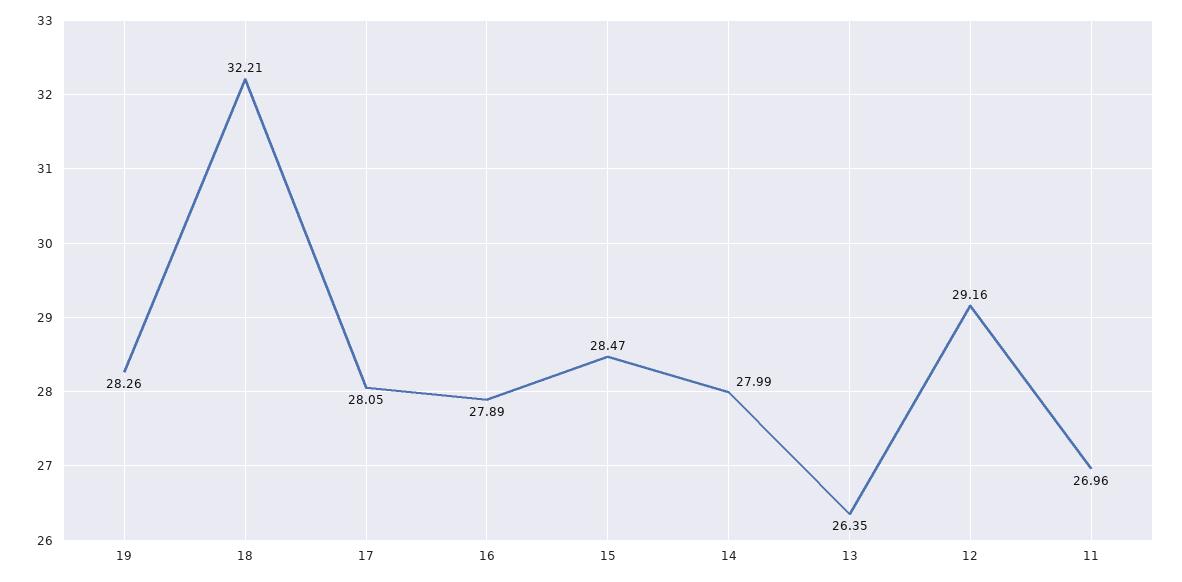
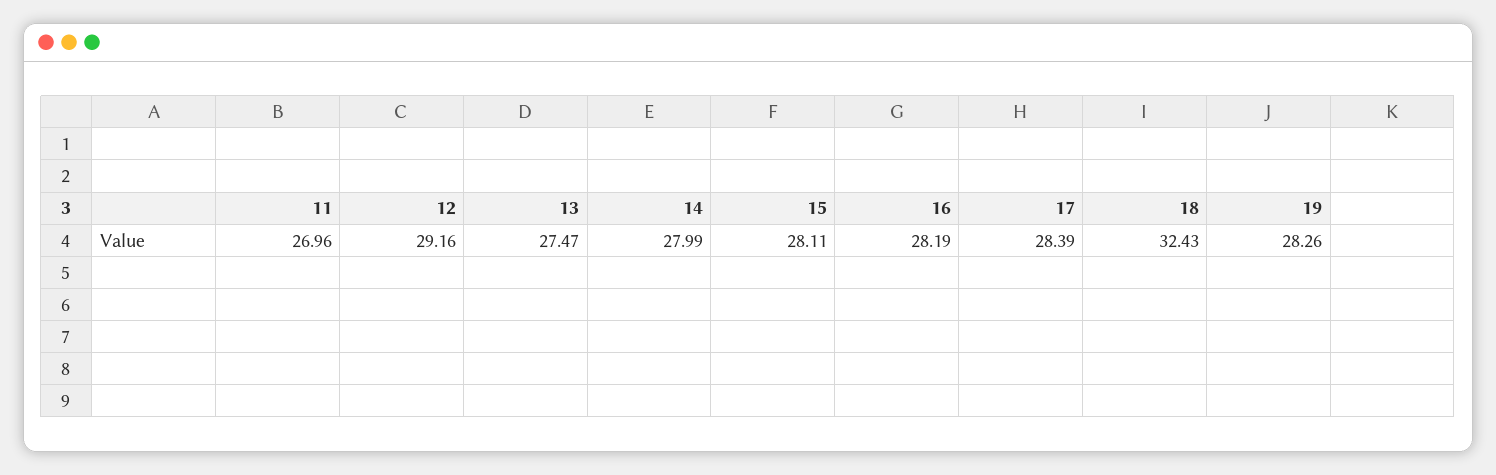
  {
    "19": 28.26,
-   "18": 32.21,
+   "18": 32.43,
-   "17": 28.05,
+   "17": 28.39,
-   "16": 27.89,
+   "16": 28.19,
-   "15": 28.47,
+   "15": 28.11,
    "14": 27.99,
-   "13": 26.35,
+   "13": 27.47,
    "12": 29.16,
    "11": 26.96
  }

